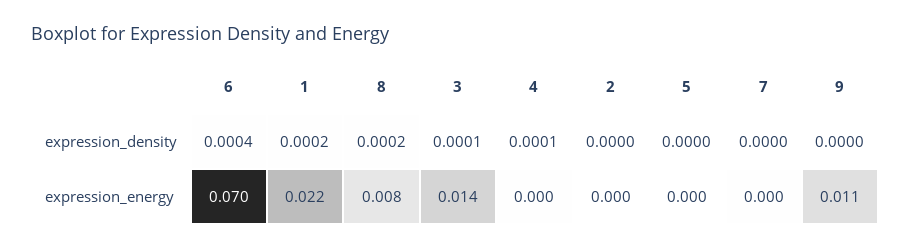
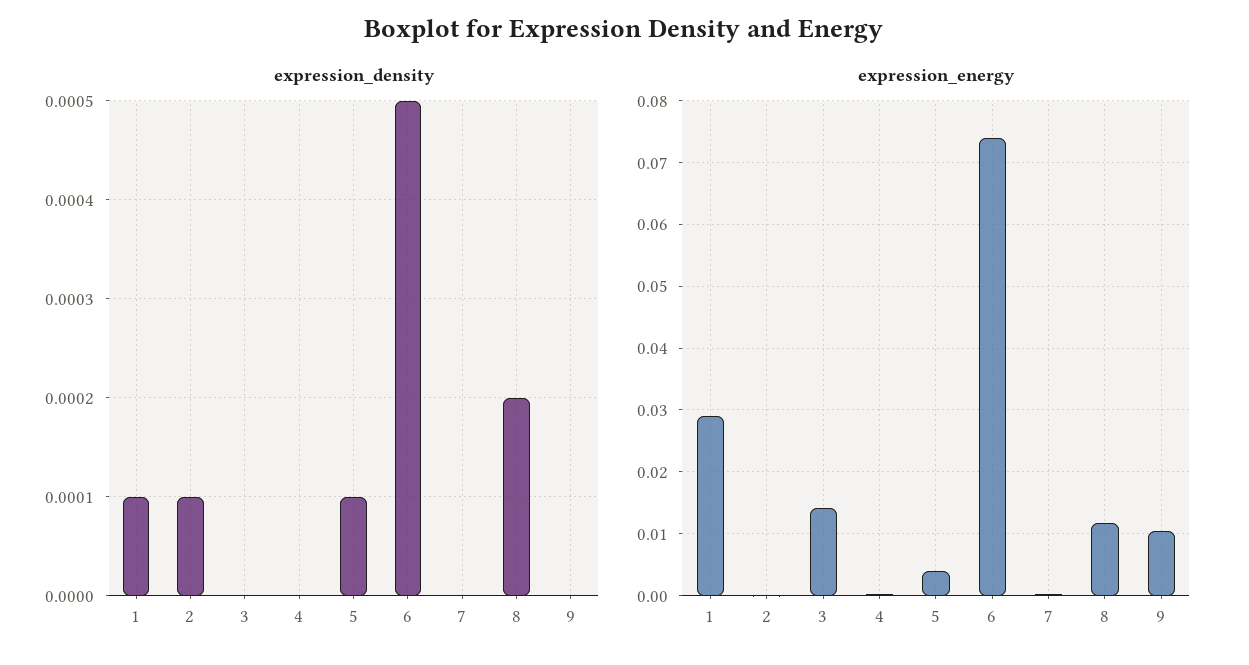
  {
    "expression_density": {
-     "6": 0.0004,
+     "6": 0.0005,
-     "1": 0.0002,
+     "1": 0.0001,
      "8": 0.0002,
-     "3": 0.0001,
+     "3": 0,
-     "4": 0.0001,
+     "4": 0,
-     "2": 0,
+     "2": 0.0001,
-     "5": 0,
+     "5": 0.0001,
      "7": 0,
      "9": 0
    },
    "expression_energy": {
-     "6": 0.07,
+     "6": 0.074,
-     "1": 0.022,
+     "1": 0.029,
-     "8": 0.008,
+     "8": 0.012,
      "3": 0.014,
      "4": 0,
      "2": 0,
-     "5": 0,
+     "5": 0.004,
      "7": 0,
      "9": 0.011
    }
  }

